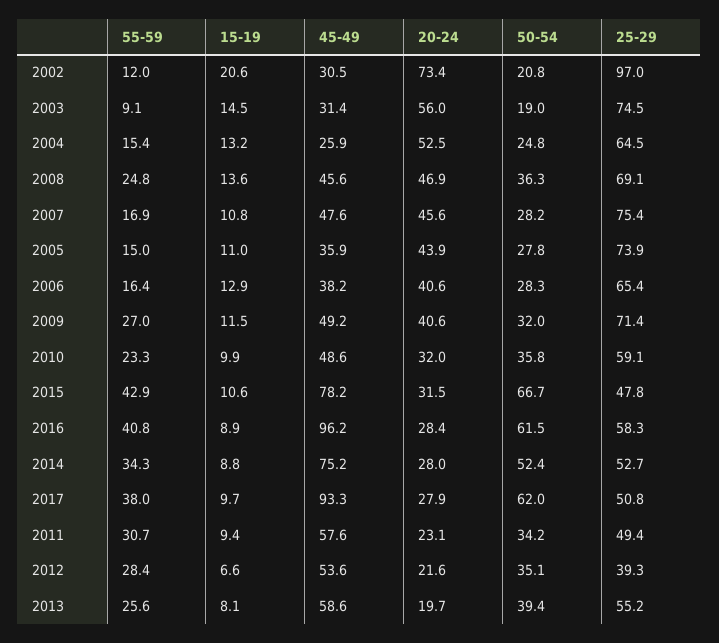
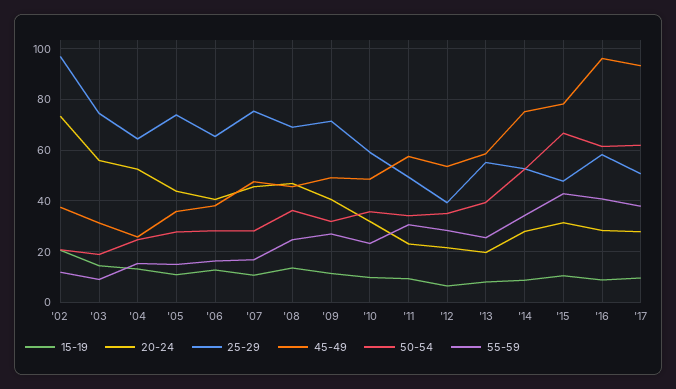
  {
    "55-59": {
      "2002": 12,
      "2003": 9.1,
      "2004": 15.4,
      "2008": 24.8,
      "2007": 16.9,
      "2005": 15,
      "2006": 16.4,
      "2009": 27,
      "2010": 23.3,
      "2015": 42.9,
      "2016": 40.8,
      "2014": 34.3,
      "2017": 38,
      "2011": 30.7,
      "2012": 28.4,
      "2013": 25.6
    },
    "15-19": {
      "2002": 20.6,
      "2003": 14.5,
      "2004": 13.2,
      "2008": 13.6,
      "2007": 10.8,
      "2005": 11,
      "2006": 12.9,
      "2009": 11.5,
      "2010": 9.9,
      "2015": 10.6,
      "2016": 8.9,
      "2014": 8.8,
      "2017": 9.7,
      "2011": 9.4,
      "2012": 6.6,
      "2013": 8.1
    },
    "45-49": {
-     "2002": 30.5,
+     "2002": 37.5,
      "2003": 31.4,
      "2004": 25.9,
      "2008": 45.6,
      "2007": 47.6,
      "2005": 35.9,
      "2006": 38.2,
      "2009": 49.2,
      "2010": 48.6,
      "2015": 78.2,
      "2016": 96.2,
      "2014": 75.2,
      "2017": 93.3,
      "2011": 57.6,
      "2012": 53.6,
      "2013": 58.6
    },
    "20-24": {
      "2002": 73.4,
      "2003": 56,
      "2004": 52.5,
      "2008": 46.9,
      "2007": 45.6,
      "2005": 43.9,
      "2006": 40.6,
      "2009": 40.6,
      "2010": 32,
      "2015": 31.5,
      "2016": 28.4,
      "2014": 28,
      "2017": 27.9,
      "2011": 23.1,
      "2012": 21.6,
      "2013": 19.7
    },
    "50-54": {
      "2002": 20.8,
      "2003": 19,
      "2004": 24.8,
      "2008": 36.3,
      "2007": 28.2,
      "2005": 27.8,
      "2006": 28.3,
      "2009": 32,
      "2010": 35.8,
      "2015": 66.7,
      "2016": 61.5,
      "2014": 52.4,
      "2017": 62,
      "2011": 34.2,
      "2012": 35.1,
      "2013": 39.4
    },
    "25-29": {
      "2002": 97,
      "2003": 74.5,
      "2004": 64.5,
      "2008": 69.1,
      "2007": 75.4,
      "2005": 73.9,
      "2006": 65.4,
      "2009": 71.4,
      "2010": 59.1,
      "2015": 47.8,
      "2016": 58.3,
      "2014": 52.7,
      "2017": 50.8,
      "2011": 49.4,
      "2012": 39.3,
      "2013": 55.2
    }
  }

